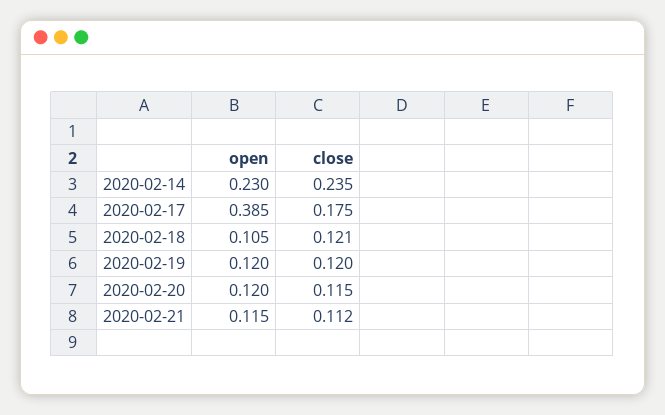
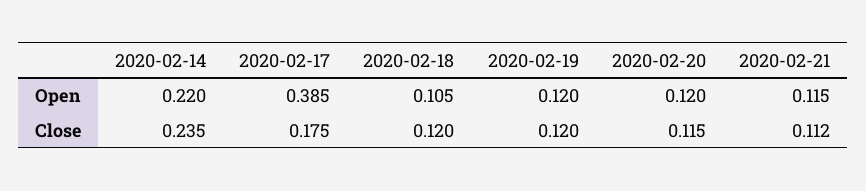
  {
    "open": {
-     "2020-02-14": 0.23,
+     "2020-02-14": 0.22,
      "2020-02-17": 0.385,
      "2020-02-18": 0.105,
      "2020-02-19": 0.12,
      "2020-02-20": 0.12,
      "2020-02-21": 0.115
    },
    "close": {
      "2020-02-14": 0.235,
      "2020-02-17": 0.175,
-     "2020-02-18": 0.121,
+     "2020-02-18": 0.12,
      "2020-02-19": 0.12,
      "2020-02-20": 0.115,
      "2020-02-21": 0.112
    }
  }

